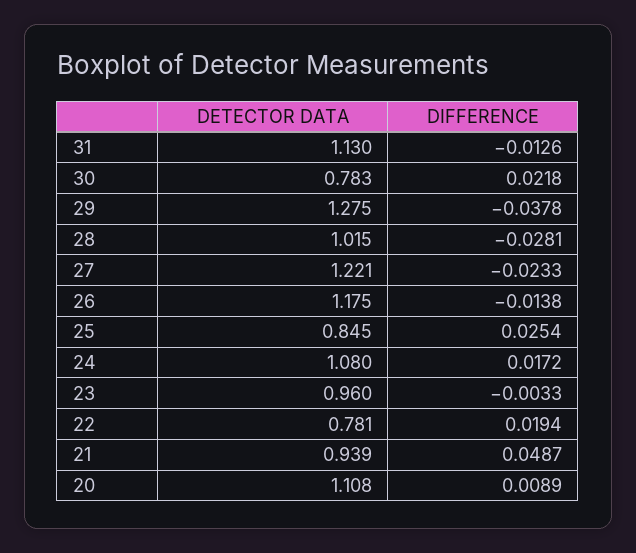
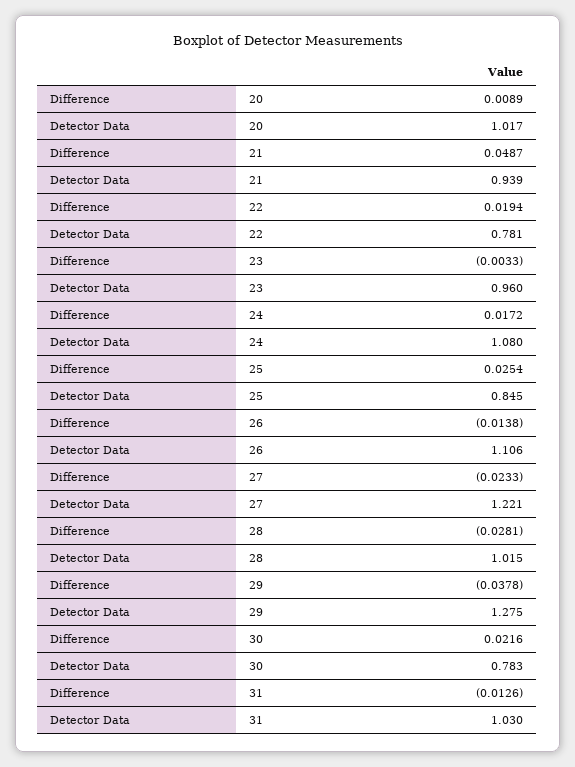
  {
    "DETECTOR DATA": {
-     "31": 1.13,
+     "31": 1.03,
      "30": 0.783,
      "29": 1.275,
      "28": 1.015,
      "27": 1.221,
-     "26": 1.175,
+     "26": 1.106,
      "25": 0.845,
      "24": 1.08,
      "23": 0.96,
      "22": 0.781,
      "21": 0.939,
-     "20": 1.108
+     "20": 1.017
    },
    "DIFFERENCE": {
      "31": -0.0126,
-     "30": 0.0218,
+     "30": 0.0216,
      "29": -0.0378,
      "28": -0.0281,
      "27": -0.0233,
      "26": -0.0138,
      "25": 0.0254,
      "24": 0.0172,
      "23": -0.0033,
      "22": 0.0194,
      "21": 0.0487,
      "20": 0.0089
    }
  }

